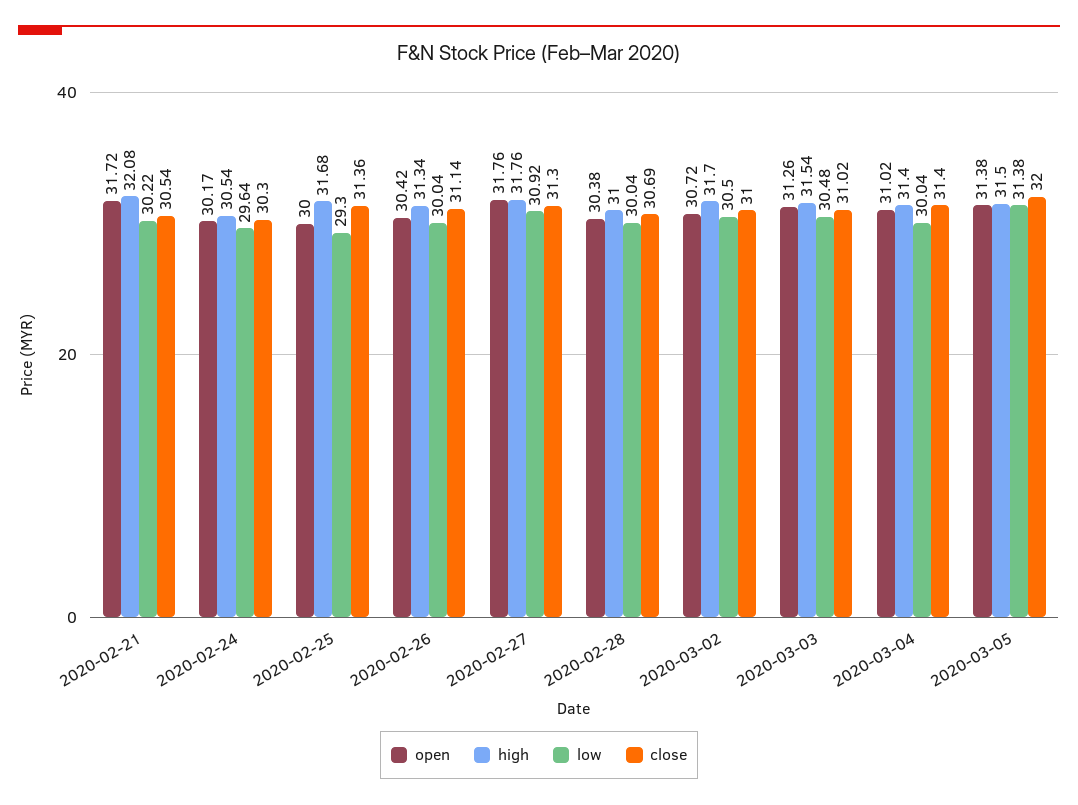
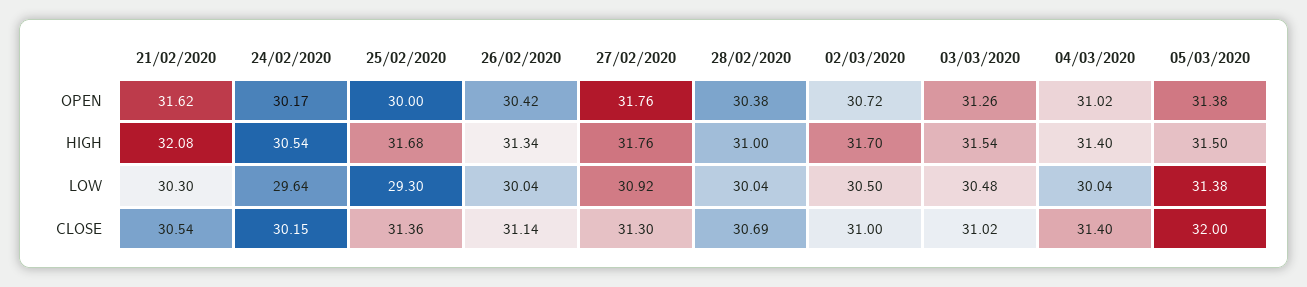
  {
    "open": {
-     "2020-02-21": 31.72,
+     "2020-02-21": 31.62,
      "2020-02-24": 30.17,
      "2020-02-25": 30,
      "2020-02-26": 30.42,
      "2020-02-27": 31.76,
      "2020-02-28": 30.38,
      "2020-03-02": 30.72,
      "2020-03-03": 31.26,
      "2020-03-04": 31.02,
      "2020-03-05": 31.38
    },
    "high": {
      "2020-02-21": 32.08,
      "2020-02-24": 30.54,
      "2020-02-25": 31.68,
      "2020-02-26": 31.34,
      "2020-02-27": 31.76,
      "2020-02-28": 31,
      "2020-03-02": 31.7,
      "2020-03-03": 31.54,
      "2020-03-04": 31.4,
      "2020-03-05": 31.5
    },
    "low": {
-     "2020-02-21": 30.22,
+     "2020-02-21": 30.3,
      "2020-02-24": 29.64,
      "2020-02-25": 29.3,
      "2020-02-26": 30.04,
      "2020-02-27": 30.92,
      "2020-02-28": 30.04,
      "2020-03-02": 30.5,
      "2020-03-03": 30.48,
      "2020-03-04": 30.04,
      "2020-03-05": 31.38
    },
    "close": {
      "2020-02-21": 30.54,
-     "2020-02-24": 30.3,
+     "2020-02-24": 30.15,
      "2020-02-25": 31.36,
      "2020-02-26": 31.14,
      "2020-02-27": 31.3,
      "2020-02-28": 30.69,
      "2020-03-02": 31,
      "2020-03-03": 31.02,
      "2020-03-04": 31.4,
      "2020-03-05": 32
    }
  }

